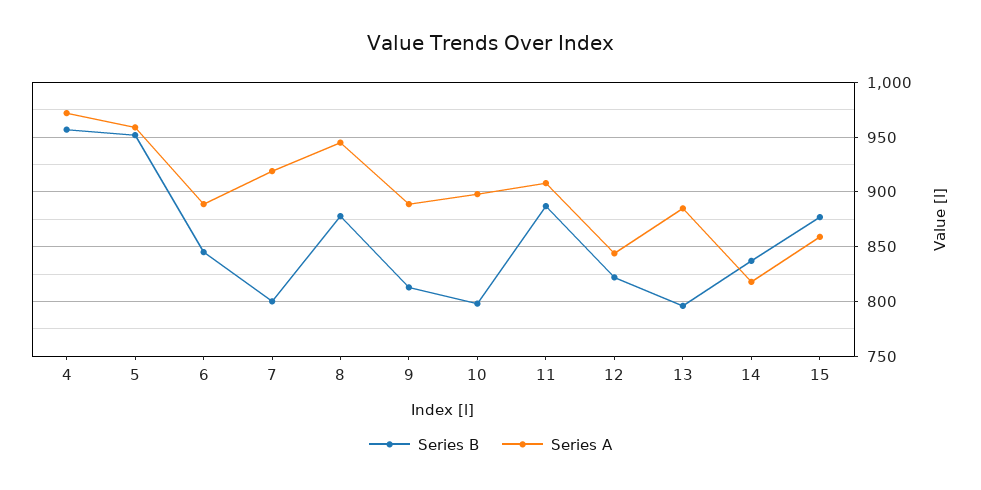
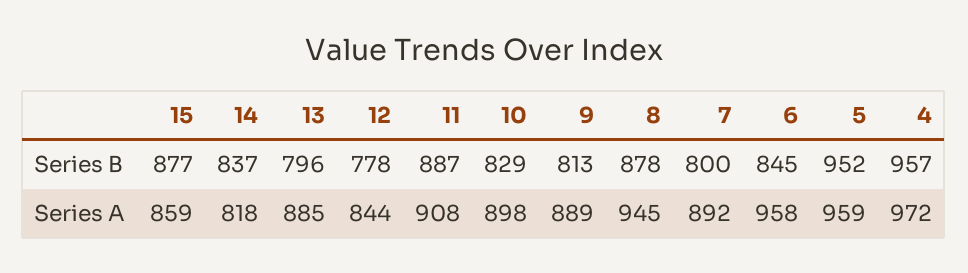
  {
    "Series B": {
      "4": 957,
      "5": 952,
      "6": 845,
      "7": 800,
      "8": 878,
      "9": 813,
-     "10": 800,
+     "10": 829,
      "11": 887,
-     "12": 820,
+     "12": 778,
      "13": 796,
      "14": 837,
      "15": 877
    },
    "Series A": {
      "4": 972,
      "5": 959,
-     "6": 890,
+     "6": 958,
-     "7": 920,
+     "7": 892,
      "8": 945,
      "9": 889,
      "10": 898,
      "11": 908,
      "12": 844,
      "13": 885,
      "14": 818,
      "15": 859
    }
  }

